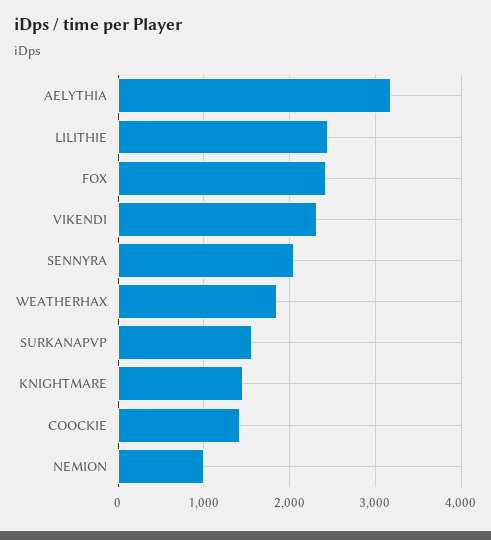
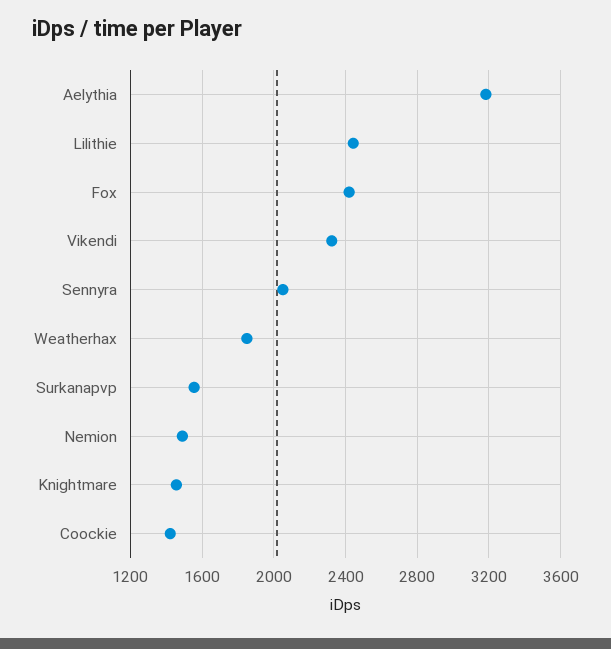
  {
    "AELYTHIA": 3200,
    "LILITHIE": 2450,
    "FOX": 2400,
    "VIKENDI": 2300,
    "SENNYRA": 2050,
    "WEATHERHAX": 1850,
    "SURKANAPVP": 1550,
    "KNIGHTMARE": 1450,
    "COOCKIE": 1400,
-   "NEMION": 1000
+   "NEMION": 1500
  }

